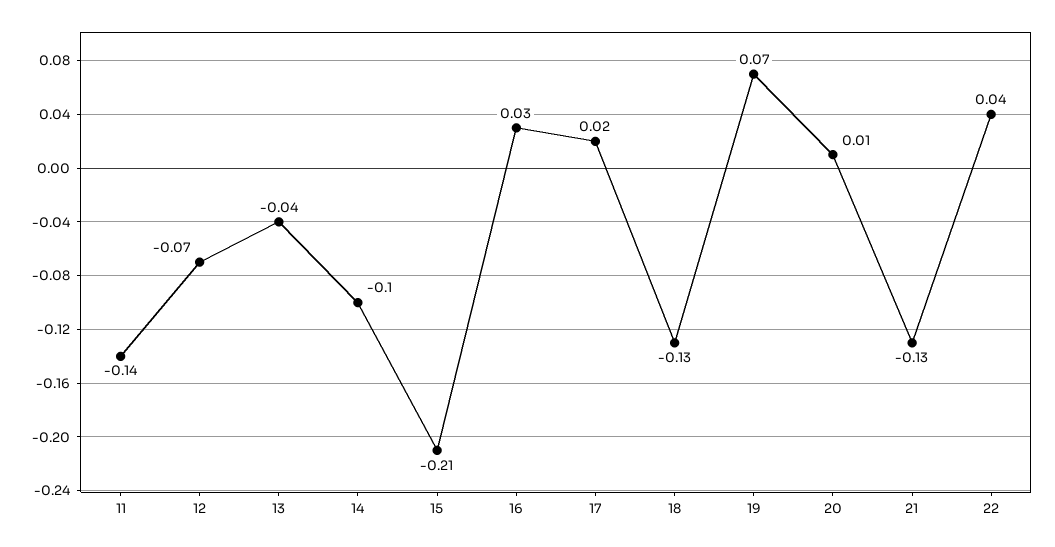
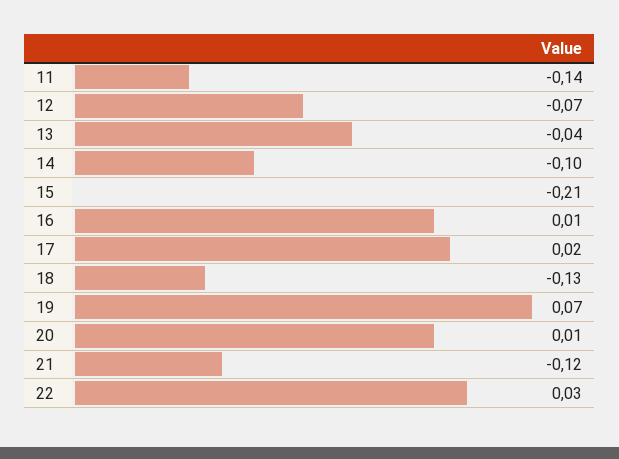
  {
    "11": -0.14,
    "12": -0.07,
    "13": -0.04,
    "14": -0.1,
    "15": -0.21,
-   "16": 0.03,
+   "16": 0.01,
    "17": 0.02,
    "18": -0.13,
    "19": 0.07,
    "20": 0.01,
-   "21": -0.13,
+   "21": -0.12,
-   "22": 0.04
+   "22": 0.03
  }

